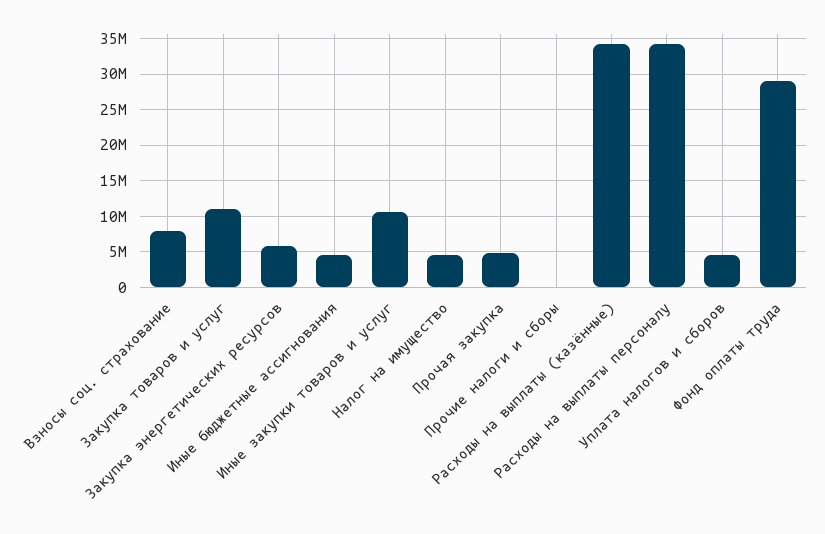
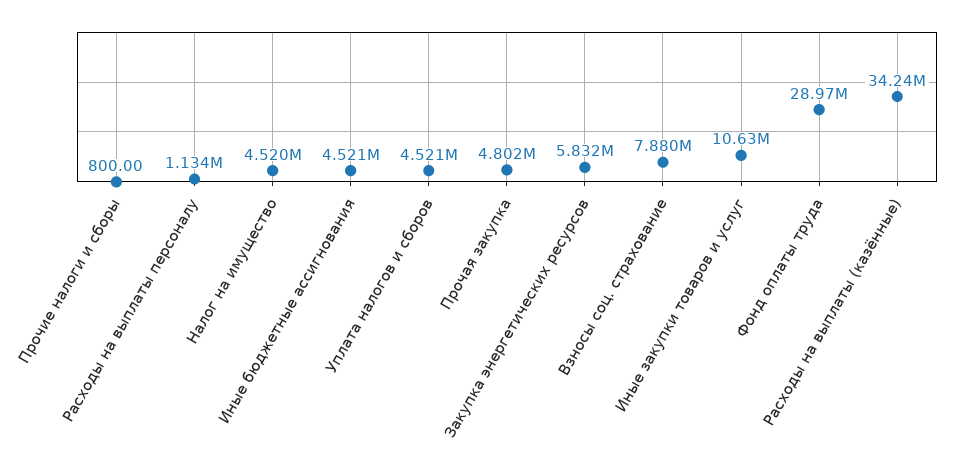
  {
    "Взносы соц. страхование": 7880000,
-   "Закупка товаров и услуг": 11000000,
    "Закупка энергетических ресурсов": 5832000,
    "Иные бюджетные ассигнования": 4521000,
    "Иные закупки товаров и услуг": 10630000,
    "Налог на имущество": 4520000,
    "Прочая закупка": 4802000,
    "Прочие налоги и сборы": 800,
    "Расходы на выплаты (казённые)": 34240000,
-   "Расходы на выплаты персоналу": 34000000,
+   "Расходы на выплаты персоналу": 1134000,
    "Уплата налогов и сборов": 4521000,
    "Фонд оплаты труда": 28970000
  }

